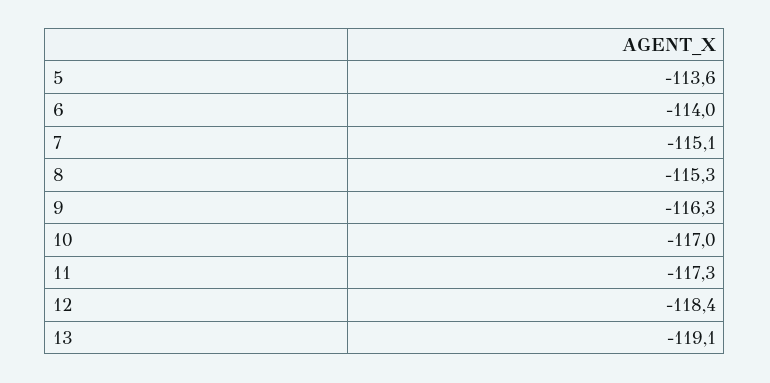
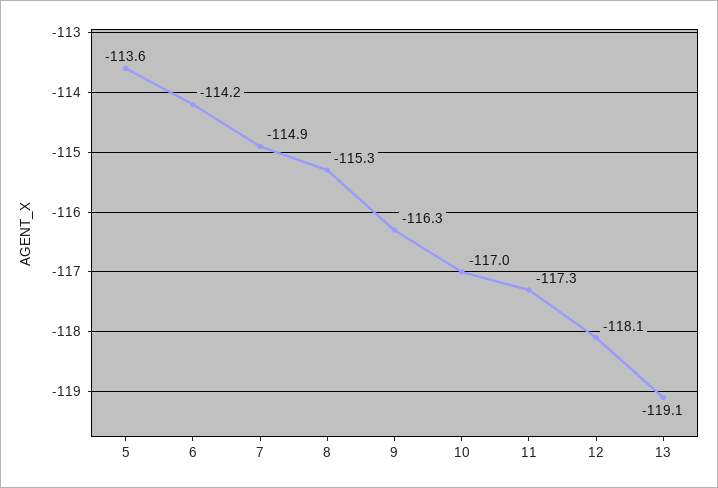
  {
    "5": -113.6,
-   "6": -114,
+   "6": -114.2,
-   "7": -115.1,
+   "7": -114.9,
    "8": -115.3,
    "9": -116.3,
    "10": -117,
    "11": -117.3,
-   "12": -118.4,
+   "12": -118.1,
    "13": -119.1
  }

